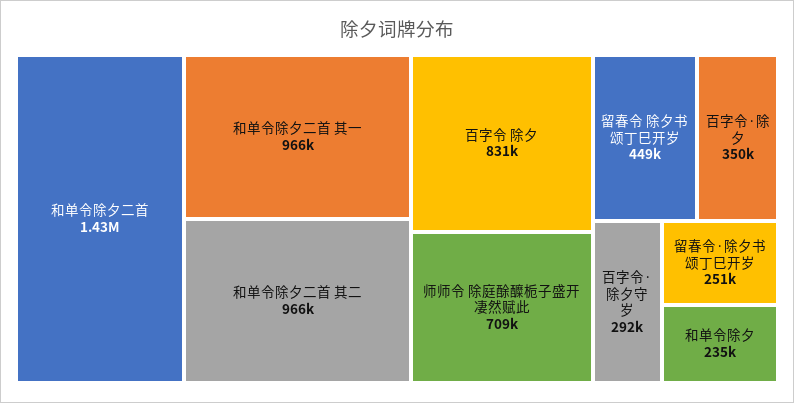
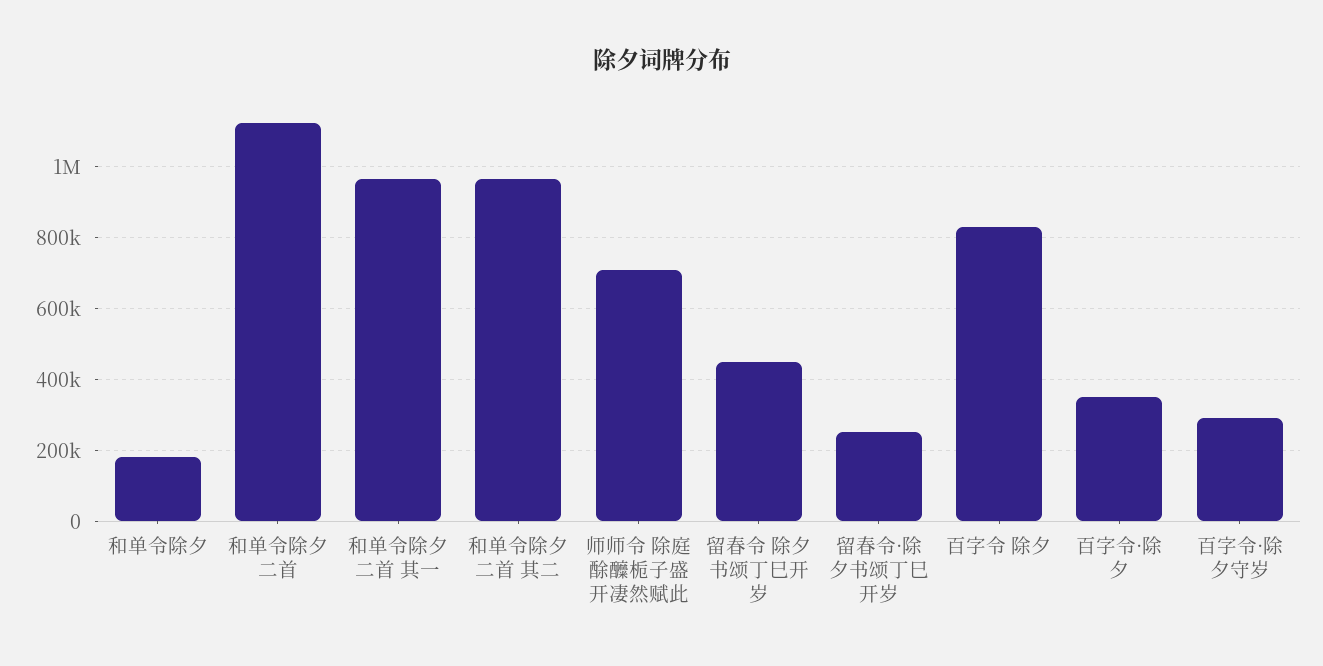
  {
-   "和单令除夕二首": 1430000,
+   "和单令除夕二首": 1120000,
    "和单令除夕二首 其一": 966000,
    "和单令除夕二首 其二": 966000,
    "百字令 除夕": 831000,
    "师师令 除庭酴醾栀子盛开凄然赋此": 709000,
    "留春令 除夕书颂丁巳开岁": 449000,
    "百字令·除夕": 350000,
    "百字令·除夕守岁": 292000,
    "留春令·除夕书颂丁巳开岁": 251000,
-   "和单令除夕": 235000
+   "和单令除夕": 180000
  }

